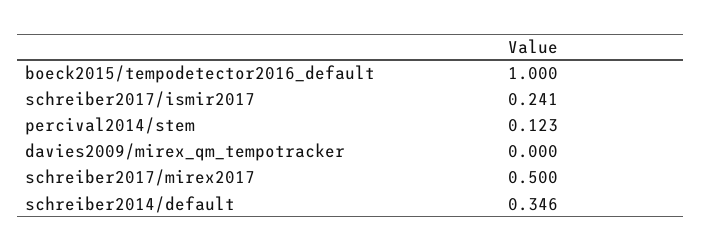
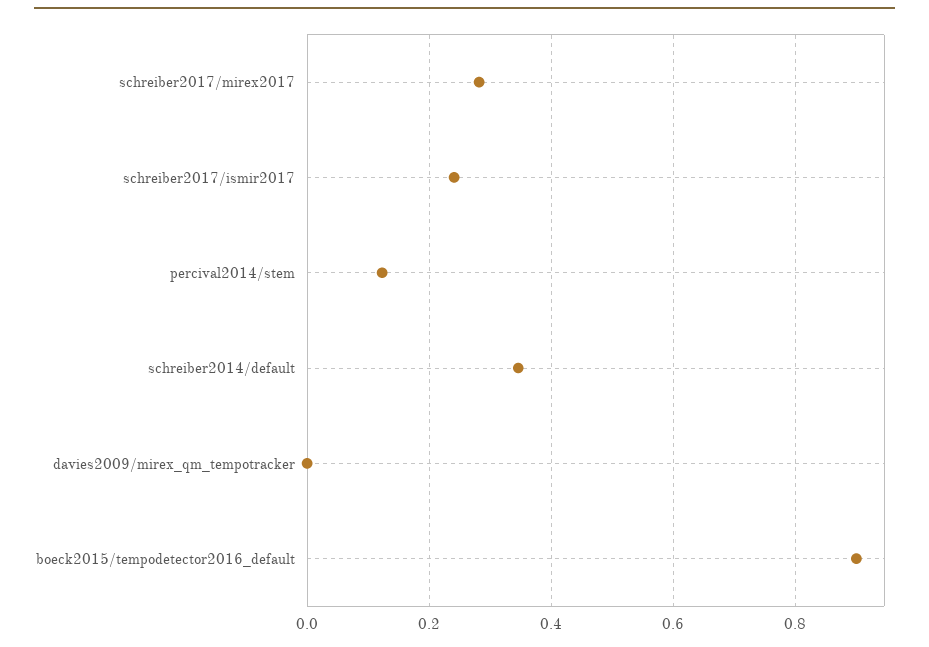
  {
-   "boeck2015/tempodetector2016_default": 1,
+   "boeck2015/tempodetector2016_default": 0.9,
    "schreiber2017/ismir2017": 0.241,
    "percival2014/stem": 0.123,
    "davies2009/mirex_qm_tempotracker": 0,
-   "schreiber2017/mirex2017": 0.5,
+   "schreiber2017/mirex2017": 0.28,
    "schreiber2014/default": 0.346
  }

